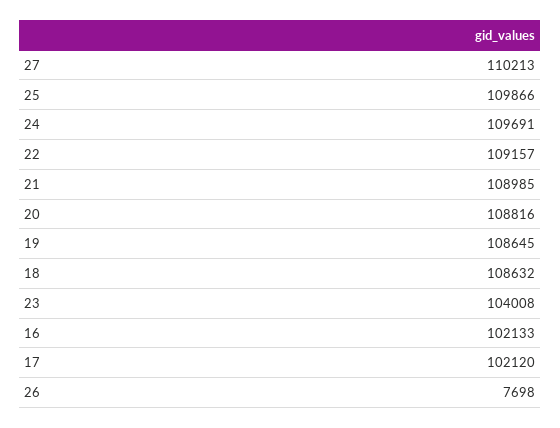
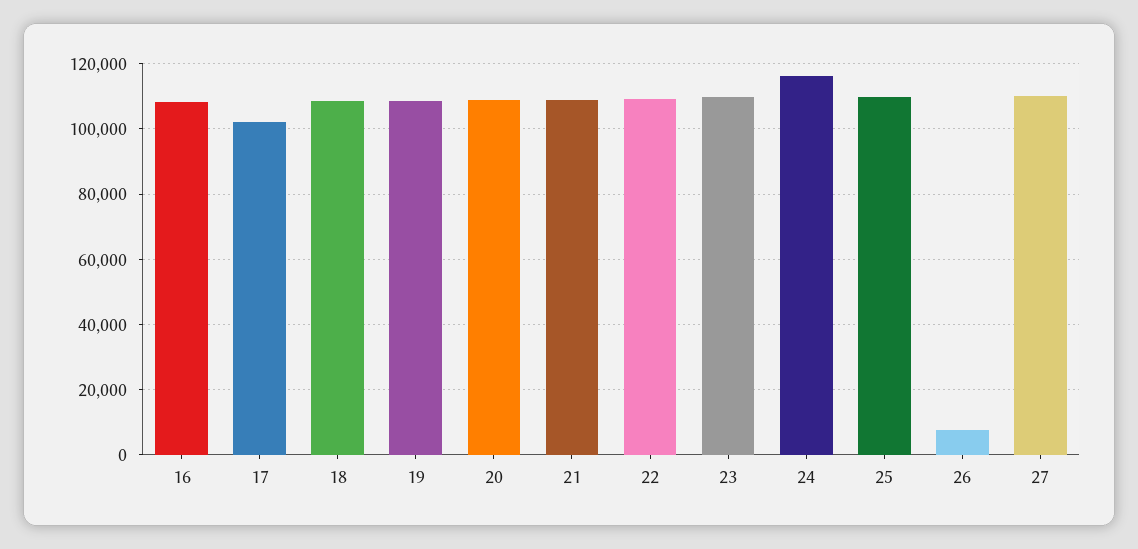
  {
    "27": 110213,
    "25": 109866,
-   "24": 109691,
+   "24": 116000,
    "22": 109157,
    "21": 108985,
    "20": 108816,
    "19": 108645,
    "18": 108632,
-   "23": 104008,
+   "23": 110000,
-   "16": 102133,
+   "16": 108000,
    "17": 102120,
    "26": 7698
  }

